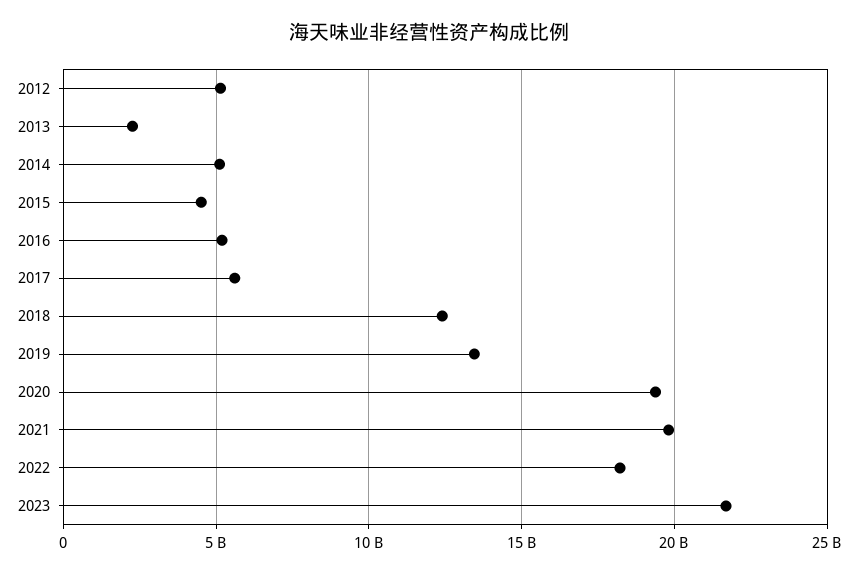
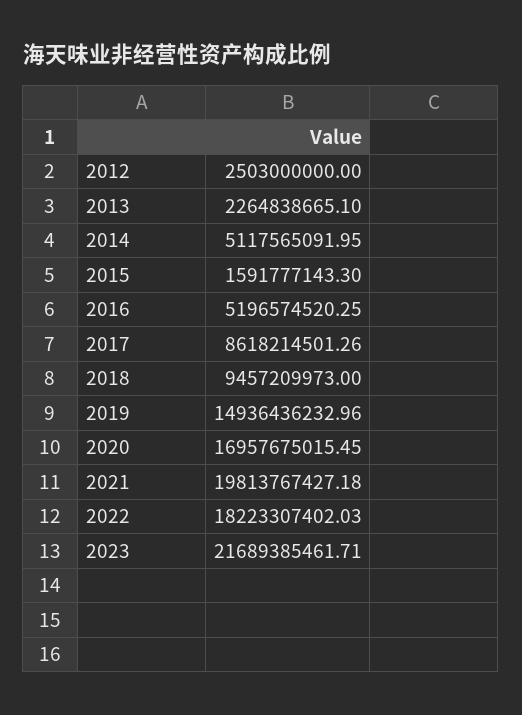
  {
-   "2012": 5000000000,
+   "2012": 2503000000,
    "2013": 2264838665.1,
    "2014": 5117565091.95,
-   "2015": 4500000000,
+   "2015": 1591777143.3,
    "2016": 5196574520.25,
-   "2017": 5500000000,
+   "2017": 8618214501.26,
-   "2018": 12500000000,
+   "2018": 9457209973,
-   "2019": 13500000000,
+   "2019": 14936436232.96,
-   "2020": 19500000000,
+   "2020": 16957675015.45,
    "2021": 19813767427.18,
    "2022": 18223307402.03,
    "2023": 21689385461.71
  }

